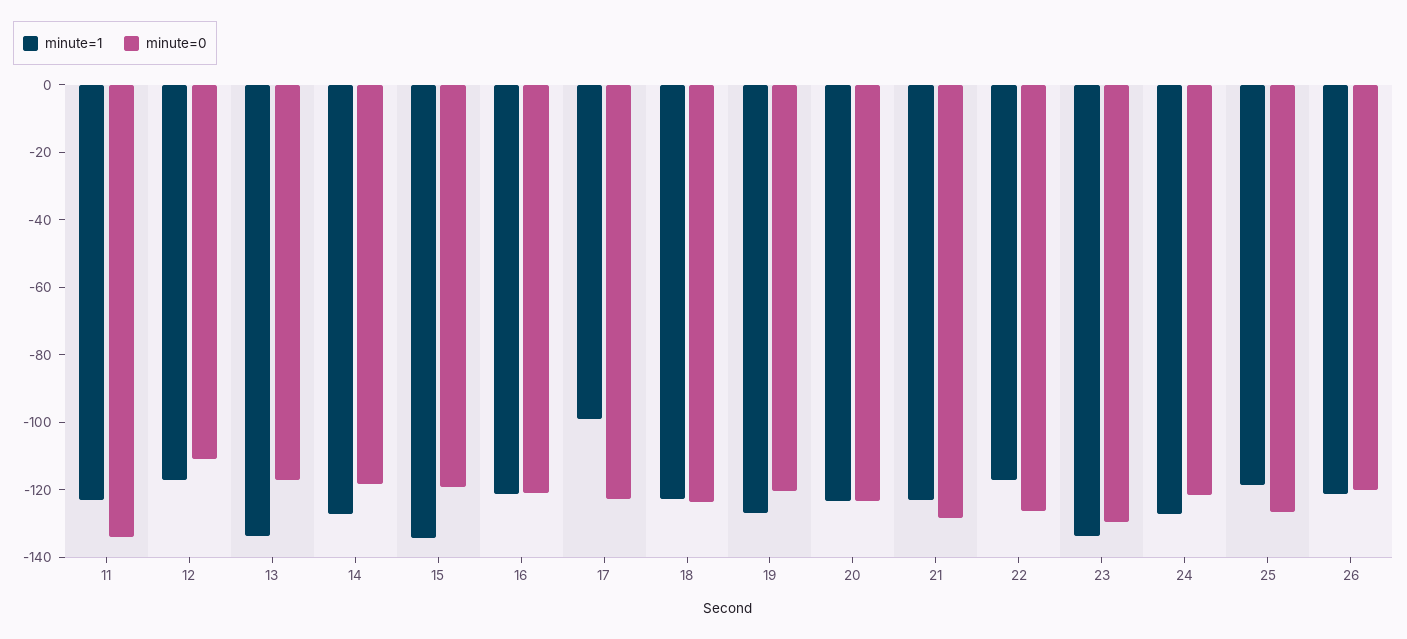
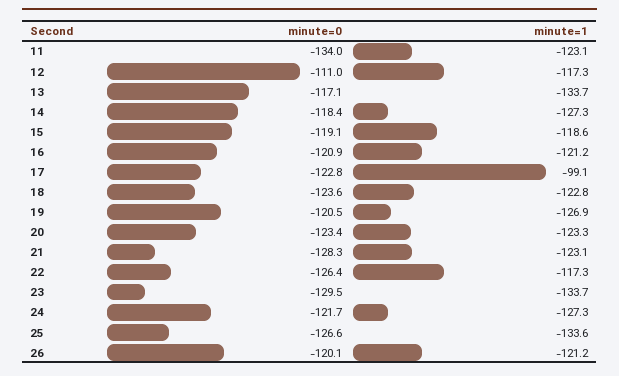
  {
    "minute=1": {
      "11": -123.1,
      "12": -117.3,
      "13": -133.7,
      "14": -127.3,
-     "15": -135,
+     "15": -118.6,
      "16": -121.2,
      "17": -99.1,
      "18": -122.8,
      "19": -126.9,
      "20": -123.3,
      "21": -123.1,
      "22": -117.3,
      "23": -133.7,
      "24": -127.3,
-     "25": -120,
+     "25": -133.6,
      "26": -121.2
    },
    "minute=0": {
      "11": -134,
      "12": -111,
      "13": -117.1,
      "14": -118.4,
      "15": -119.1,
      "16": -120.9,
      "17": -122.8,
      "18": -123.6,
      "19": -120.5,
      "20": -123.4,
      "21": -128.3,
      "22": -126.4,
      "23": -129.5,
      "24": -121.7,
      "25": -126.6,
      "26": -120.1
    }
  }

